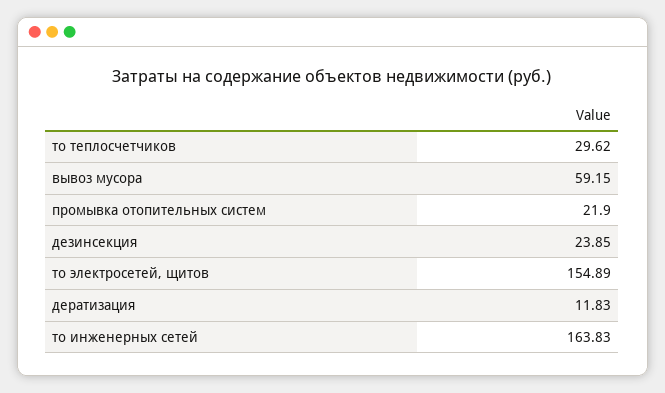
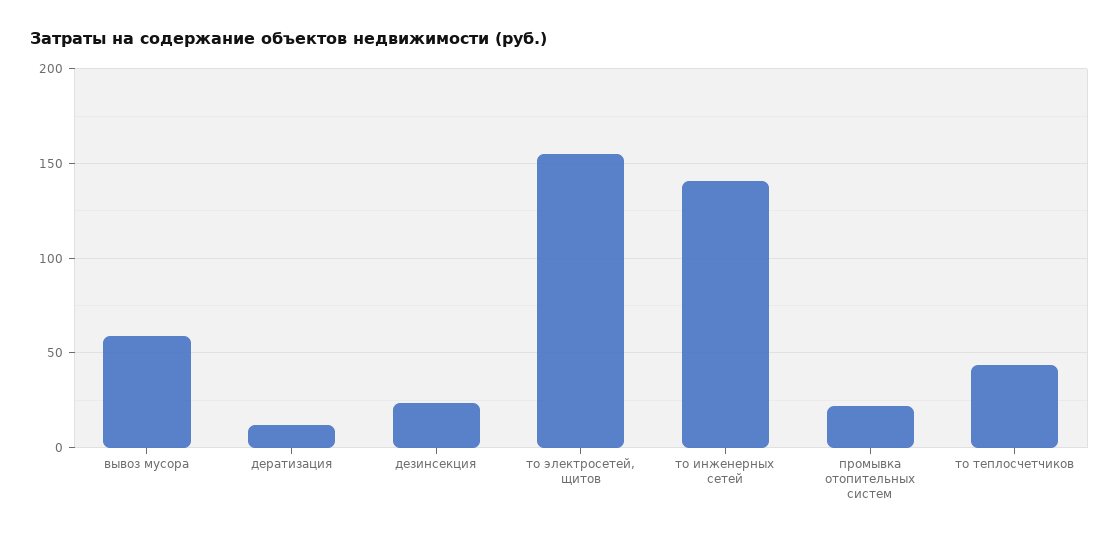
  {
-   "то теплосчетчиков": 29.62,
+   "то теплосчетчиков": 45,
    "вывоз мусора": 59.15,
    "промывка отопительных систем": 21.9,
    "дезинсекция": 23.85,
    "то электросетей, щитов": 154.89,
    "дератизация": 11.83,
-   "то инженерных сетей": 163.83
+   "то инженерных сетей": 140
  }

